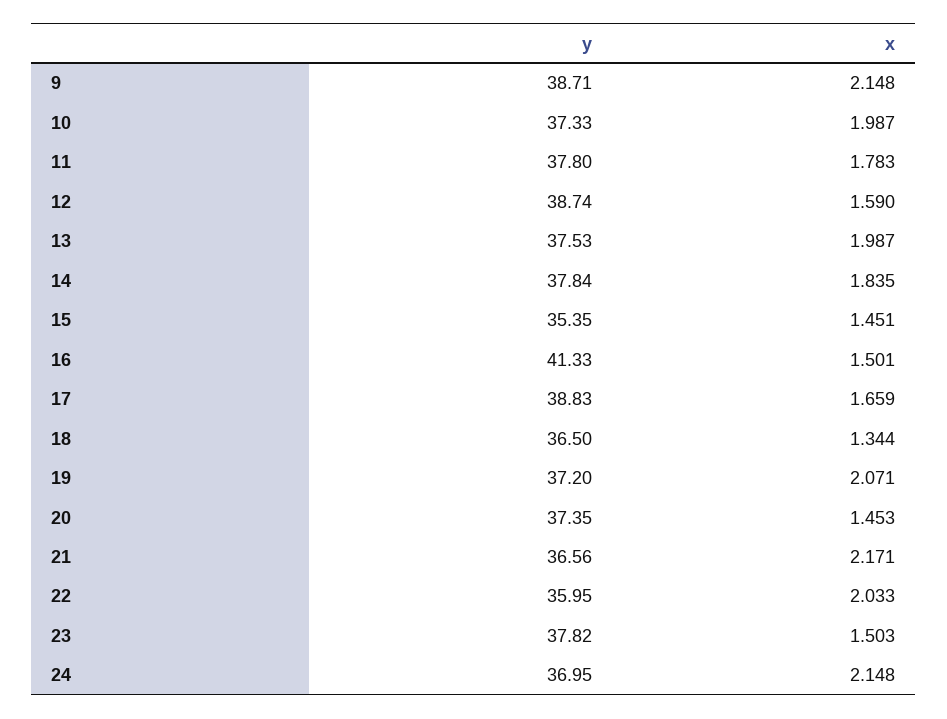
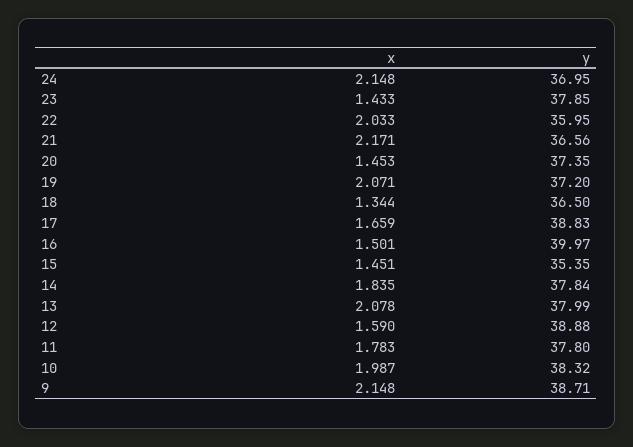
  {
    "y": {
      "9": 38.71,
-     "10": 37.33,
+     "10": 38.32,
      "11": 37.8,
-     "12": 38.74,
+     "12": 38.88,
-     "13": 37.53,
+     "13": 37.99,
      "14": 37.84,
      "15": 35.35,
-     "16": 41.33,
+     "16": 39.97,
      "17": 38.83,
      "18": 36.5,
      "19": 37.2,
      "20": 37.35,
      "21": 36.56,
      "22": 35.95,
-     "23": 37.82,
+     "23": 37.85,
      "24": 36.95
    },
    "x": {
      "9": 2.148,
      "10": 1.987,
      "11": 1.783,
      "12": 1.59,
-     "13": 1.987,
+     "13": 2.078,
      "14": 1.835,
      "15": 1.451,
      "16": 1.501,
      "17": 1.659,
      "18": 1.344,
      "19": 2.071,
      "20": 1.453,
      "21": 2.171,
      "22": 2.033,
-     "23": 1.503,
+     "23": 1.433,
      "24": 2.148
    }
  }

